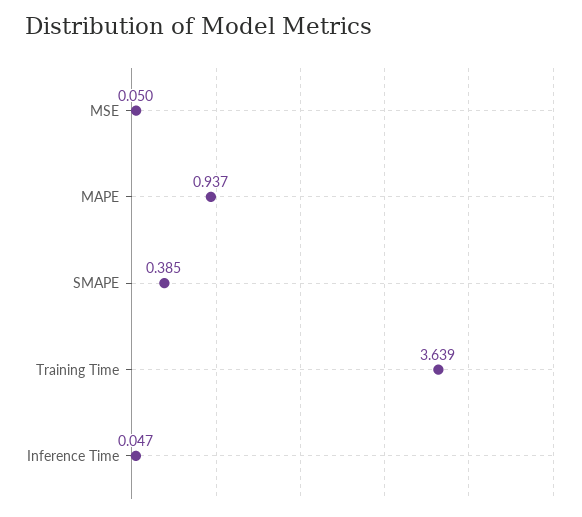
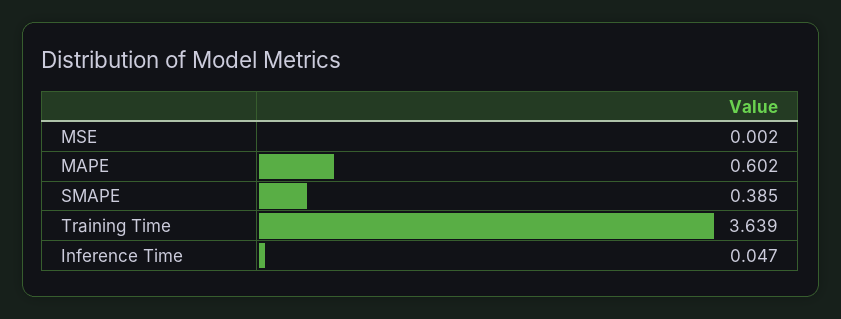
  {
-   "MSE": 0.05,
+   "MSE": 0.002,
-   "MAPE": 0.937,
+   "MAPE": 0.602,
    "SMAPE": 0.385,
    "Training Time": 3.639,
    "Inference Time": 0.047
  }

